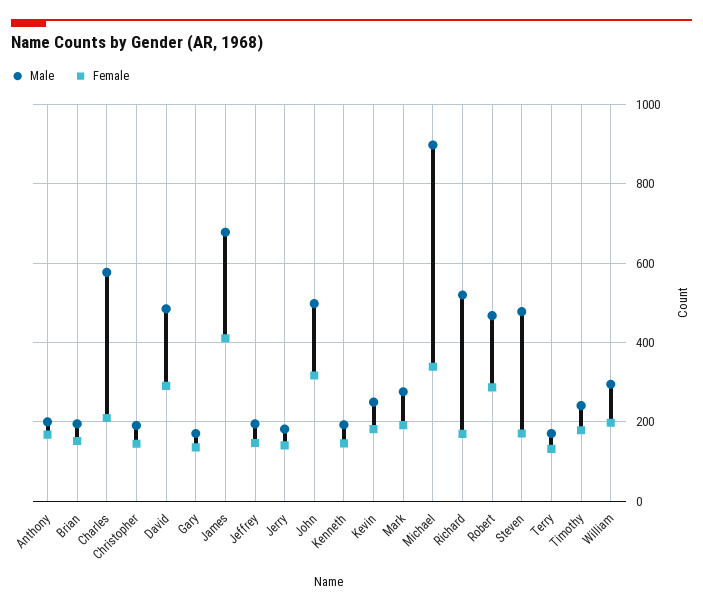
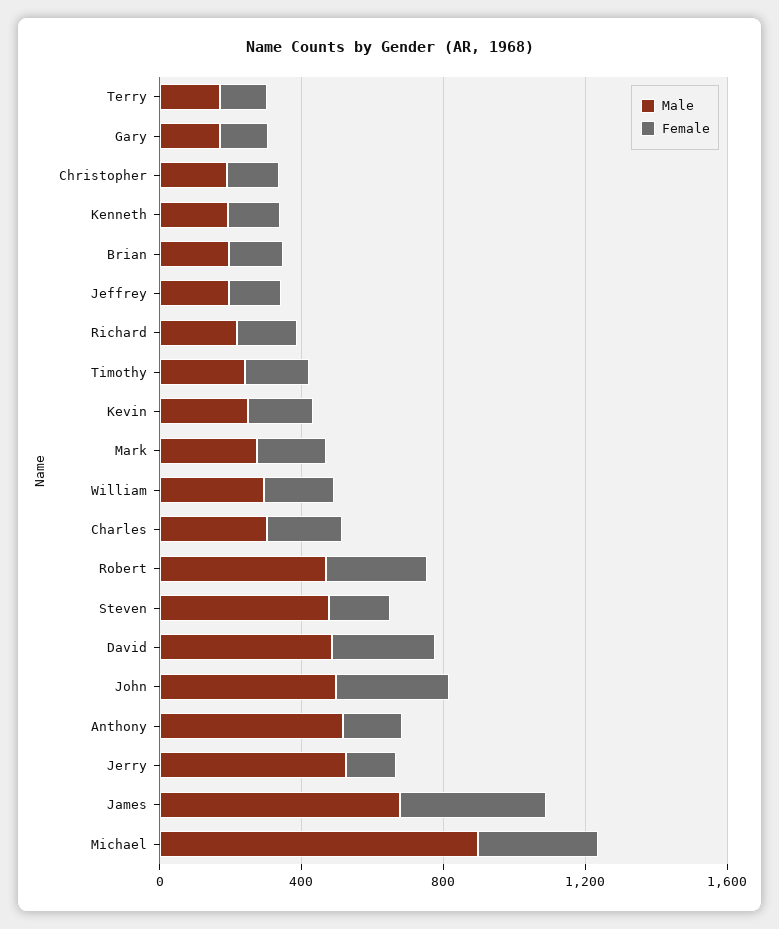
  {
    "Male": {
-     "Anthony": 200,
+     "Anthony": 500,
      "Brian": 200,
-     "Charles": 580,
+     "Charles": 300,
      "Christopher": 200,
      "David": 480,
      "Gary": 180,
      "James": 680,
      "Jeffrey": 200,
-     "Jerry": 180,
+     "Jerry": 500,
      "John": 500,
      "Kenneth": 200,
      "Kevin": 260,
      "Mark": 280,
      "Michael": 900,
-     "Richard": 520,
+     "Richard": 200,
      "Robert": 460,
      "Steven": 480,
      "Terry": 180,
      "Timothy": 240,
      "William": 300
    },
    "Female": {
      "Anthony": 160,
      "Brian": 160,
      "Charles": 220,
      "Christopher": 140,
      "David": 300,
      "Gary": 140,
      "James": 420,
      "Jeffrey": 140,
      "Jerry": 140,
      "John": 320,
      "Kenneth": 140,
      "Kevin": 180,
      "Mark": 200,
      "Michael": 340,
      "Richard": 180,
      "Robert": 280,
      "Steven": 180,
      "Terry": 140,
      "Timothy": 180,
      "William": 200
    }
  }

